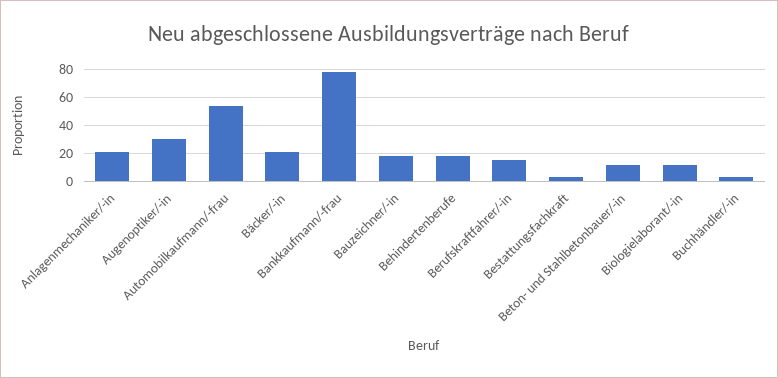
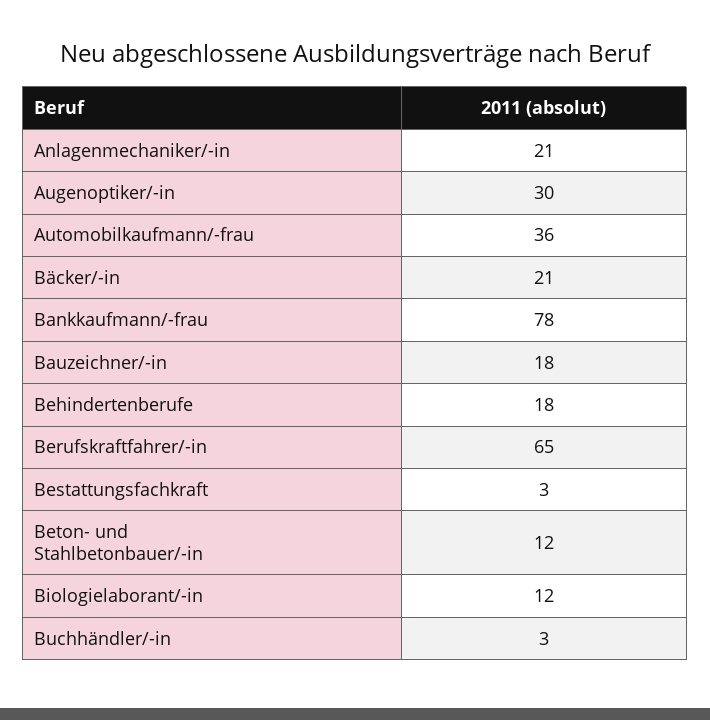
  {
    "Anlagenmechaniker/-in": 21,
    "Augenoptiker/-in": 30,
-   "Automobilkaufmann/-frau": 55,
+   "Automobilkaufmann/-frau": 36,
    "Bäcker/-in": 21,
    "Bankkaufmann/-frau": 78,
    "Bauzeichner/-in": 18,
    "Behindertenberufe": 18,
-   "Berufskraftfahrer/-in": 15,
+   "Berufskraftfahrer/-in": 65,
    "Bestattungsfachkraft": 3,
    "Beton- und Stahlbetonbauer/-in": 12,
    "Biologielaborant/-in": 12,
    "Buchhändler/-in": 3
  }

